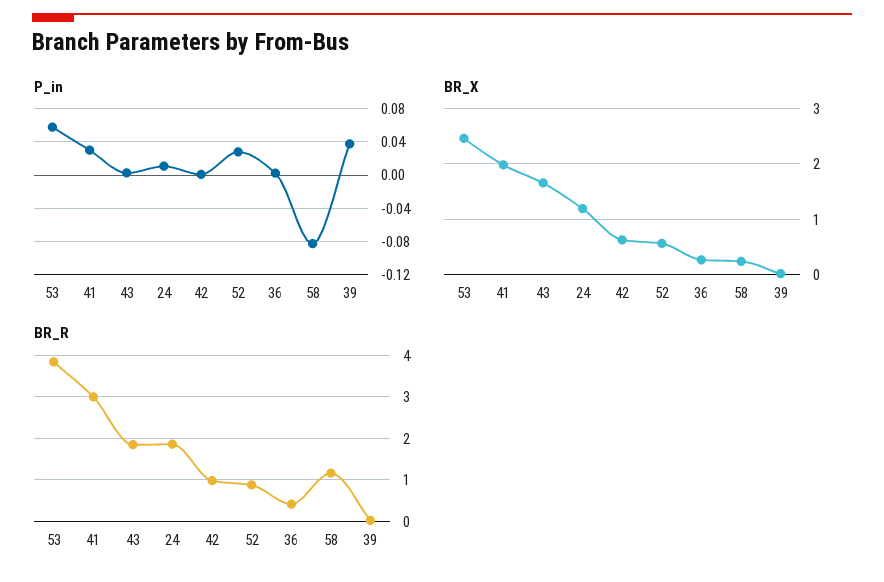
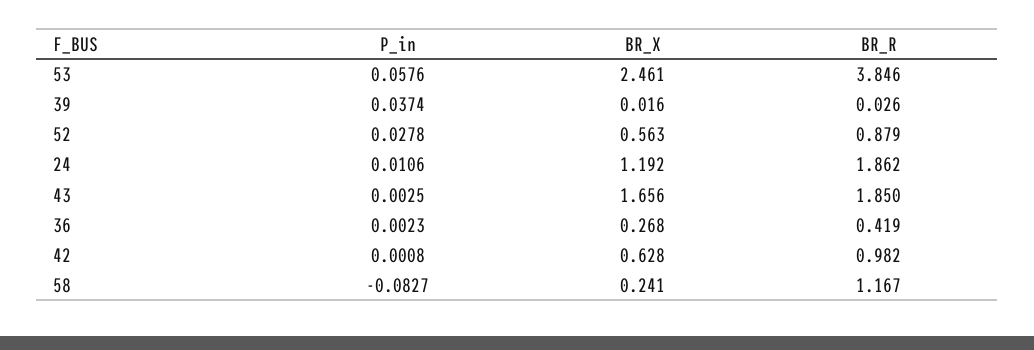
  {
    "P_in": {
      "53": 0.0576,
-     "41": 0.03,
      "43": 0.0025,
      "24": 0.0106,
      "42": 0.0008,
      "52": 0.0278,
      "36": 0.0023,
      "58": -0.0827,
      "39": 0.0374
    },
    "BR_X": {
      "53": 2.461,
-     "41": 2,
      "43": 1.656,
      "24": 1.192,
      "42": 0.628,
      "52": 0.563,
      "36": 0.268,
      "58": 0.241,
      "39": 0.016
    },
    "BR_R": {
      "53": 3.846,
-     "41": 3,
      "43": 1.85,
      "24": 1.862,
      "42": 0.982,
      "52": 0.879,
      "36": 0.419,
      "58": 1.167,
      "39": 0.026
    }
  }

